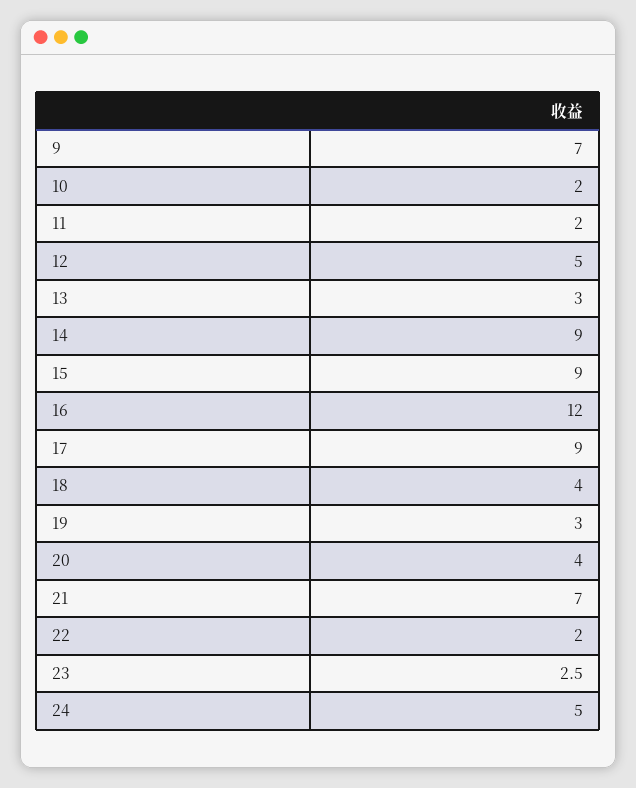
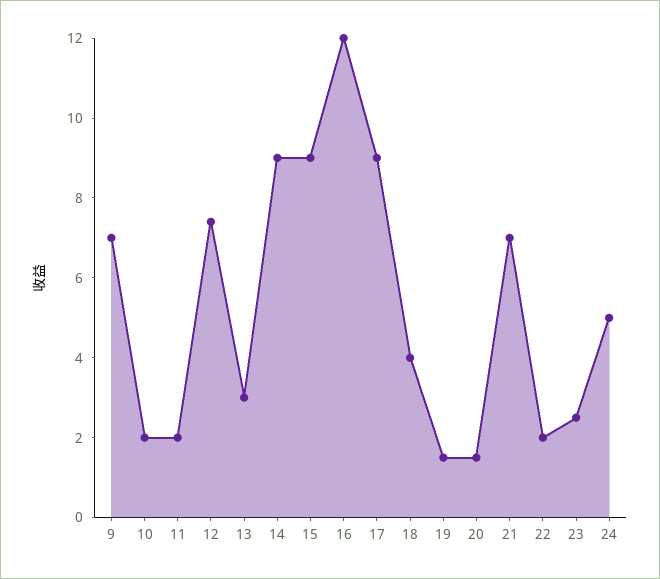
  {
    "9": 7,
    "10": 2,
    "11": 2,
-   "12": 5,
+   "12": 7.5,
    "13": 3,
    "14": 9,
    "15": 9,
    "16": 12,
    "17": 9,
    "18": 4,
-   "19": 3,
+   "19": 1.5,
-   "20": 4,
+   "20": 1.5,
    "21": 7,
    "22": 2,
    "23": 2.5,
    "24": 5
  }

